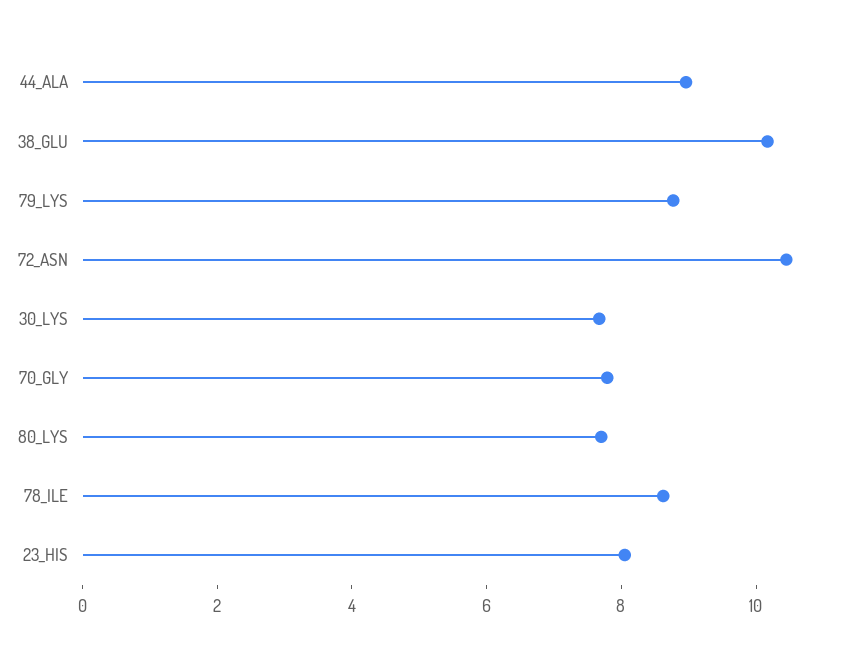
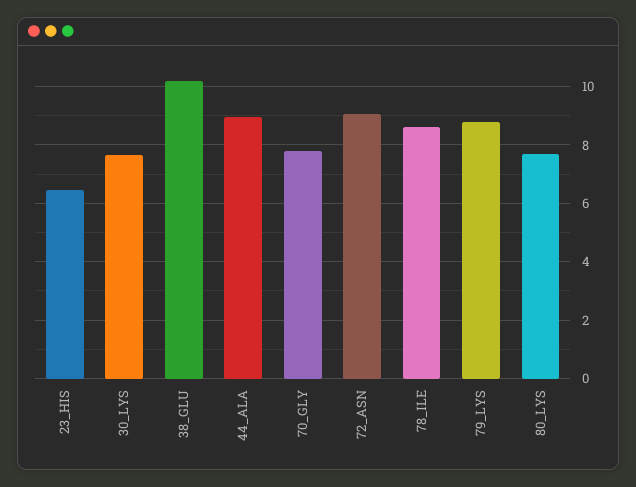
  {
    "44_ALA": 9,
    "38_GLU": 10.25,
    "79_LYS": 8.75,
-   "72_ASN": 10.5,
+   "72_ASN": 9,
    "30_LYS": 7.75,
    "70_GLY": 7.75,
    "80_LYS": 7.75,
    "78_ILE": 8.5,
-   "23_HIS": 8
+   "23_HIS": 6.5
  }

